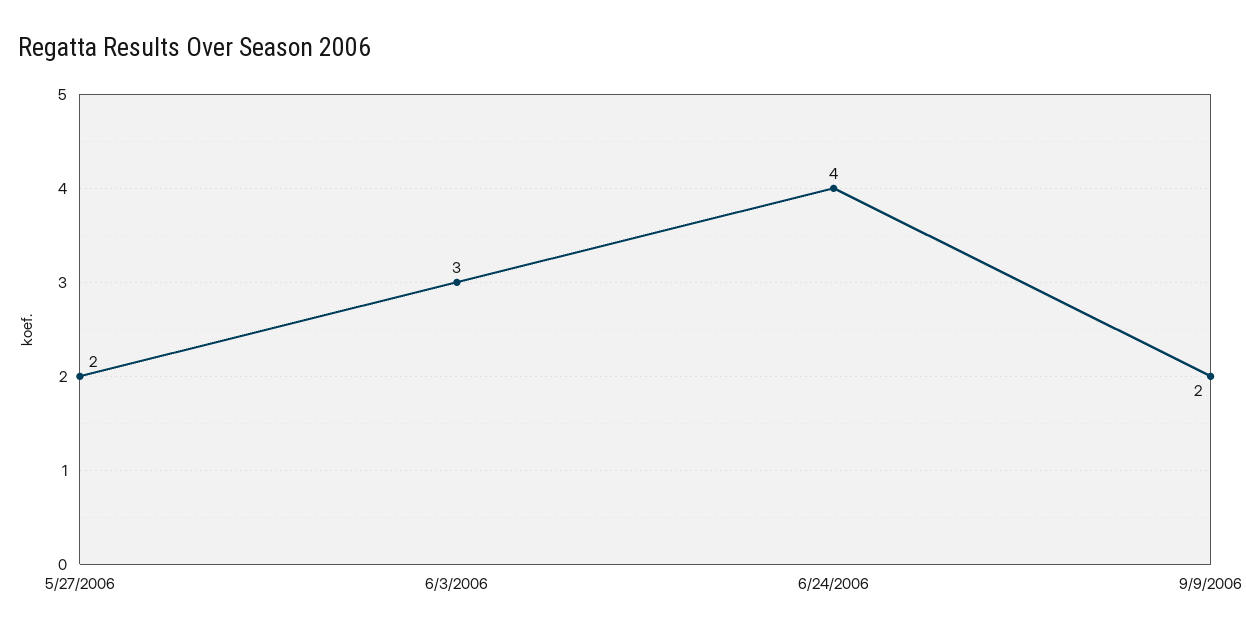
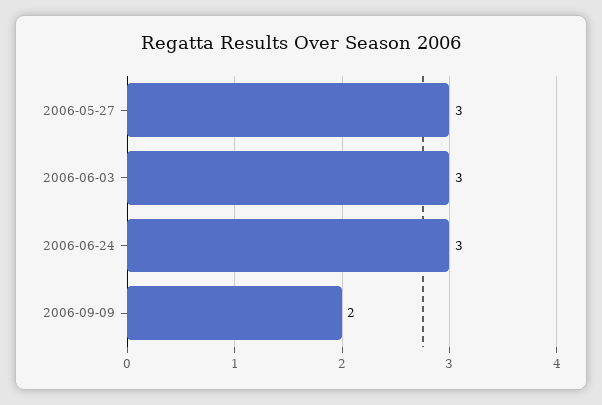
  {
-   "5/27/2006": 2,
+   "5/27/2006": 3,
    "6/3/2006": 3,
-   "6/24/2006": 4,
+   "6/24/2006": 3,
    "9/9/2006": 2
  }

